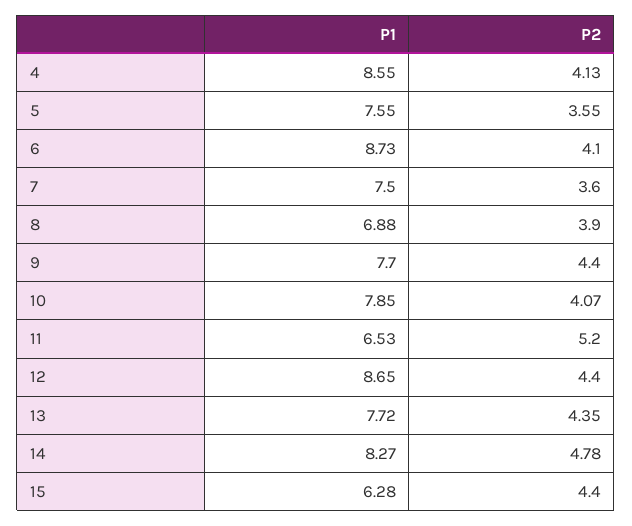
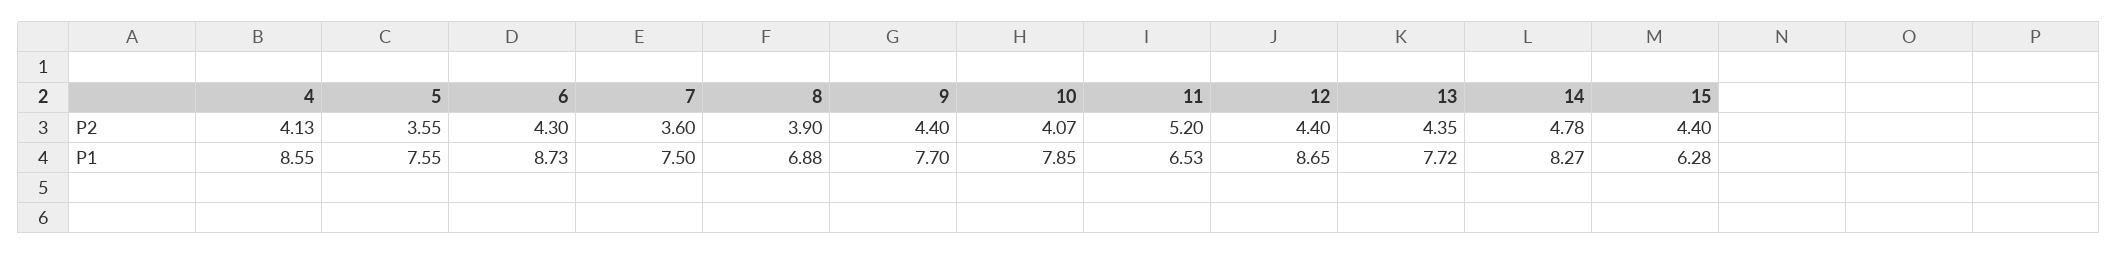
  {
    "P1": {
      "4": 8.55,
      "5": 7.55,
      "6": 8.73,
      "7": 7.5,
      "8": 6.88,
      "9": 7.7,
      "10": 7.85,
      "11": 6.53,
      "12": 8.65,
      "13": 7.72,
      "14": 8.27,
      "15": 6.28
    },
    "P2": {
      "4": 4.13,
      "5": 3.55,
-     "6": 4.1,
+     "6": 4.3,
      "7": 3.6,
      "8": 3.9,
      "9": 4.4,
      "10": 4.07,
      "11": 5.2,
      "12": 4.4,
      "13": 4.35,
      "14": 4.78,
      "15": 4.4
    }
  }

